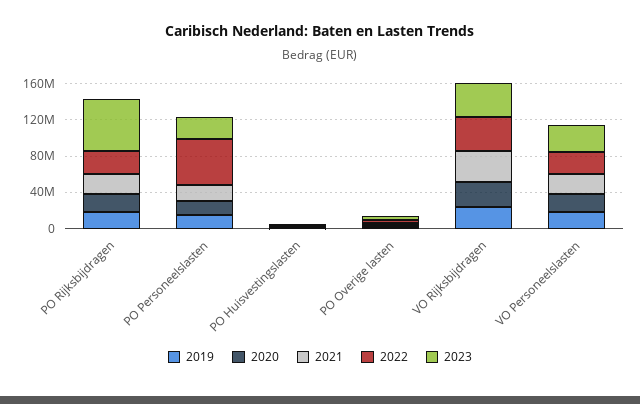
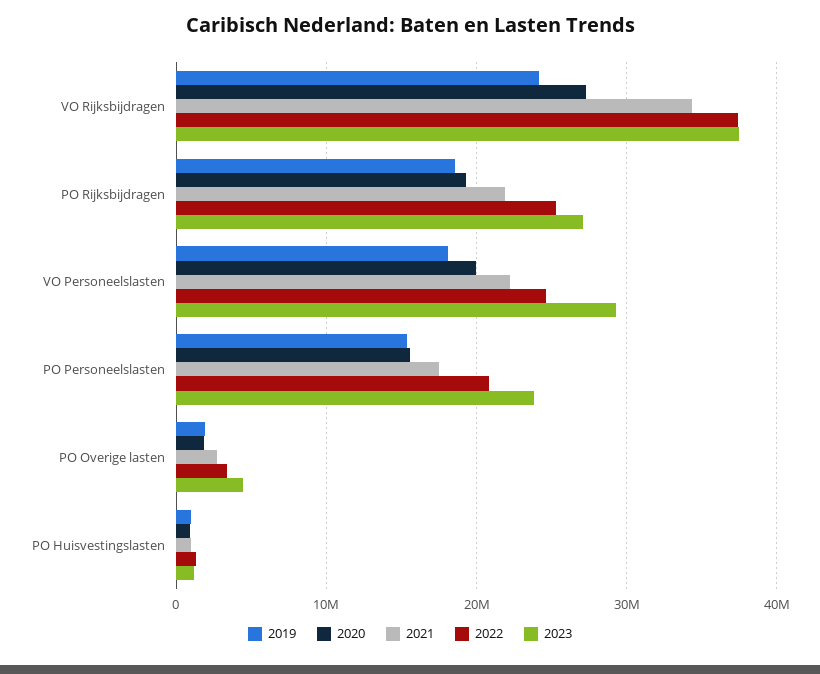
  {
    "2019": {
      "PO Rijksbijdragen": 19000000,
      "PO Personeelslasten": 15000000,
      "PO Huisvestingslasten": 1000000,
      "PO Overige lasten": 2000000,
      "VO Rijksbijdragen": 24000000,
      "VO Personeelslasten": 18000000
    },
    "2020": {
      "PO Rijksbijdragen": 19000000,
      "PO Personeelslasten": 16000000,
      "PO Huisvestingslasten": 1000000,
      "PO Overige lasten": 2000000,
      "VO Rijksbijdragen": 27000000,
      "VO Personeelslasten": 20000000
    },
    "2021": {
      "PO Rijksbijdragen": 22000000,
      "PO Personeelslasten": 18000000,
      "PO Huisvestingslasten": 1000000,
      "PO Overige lasten": 3000000,
      "VO Rijksbijdragen": 34000000,
      "VO Personeelslasten": 22000000
    },
    "2022": {
      "PO Rijksbijdragen": 25000000,
-     "PO Personeelslasten": 50000000,
+     "PO Personeelslasten": 21000000,
      "PO Huisvestingslasten": 1000000,
      "PO Overige lasten": 3000000,
      "VO Rijksbijdragen": 37000000,
      "VO Personeelslasten": 25000000
    },
    "2023": {
-     "PO Rijksbijdragen": 60000000,
+     "PO Rijksbijdragen": 27000000,
      "PO Personeelslasten": 24000000,
      "PO Huisvestingslasten": 1000000,
      "PO Overige lasten": 4000000,
      "VO Rijksbijdragen": 37000000,
      "VO Personeelslasten": 29000000
    }
  }

